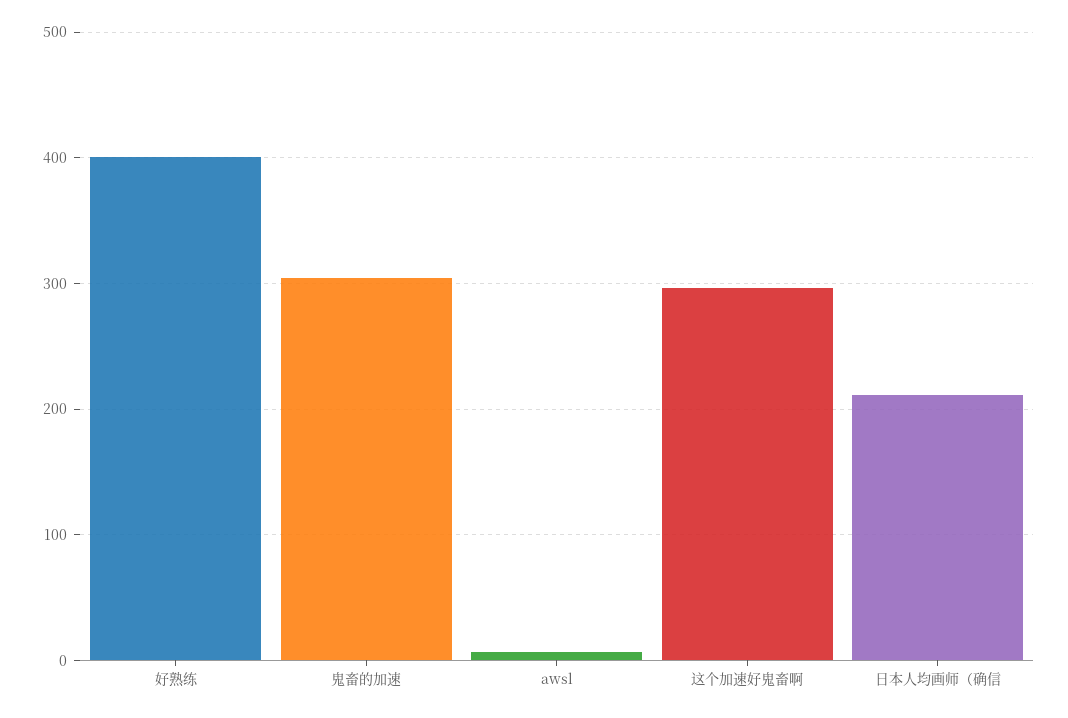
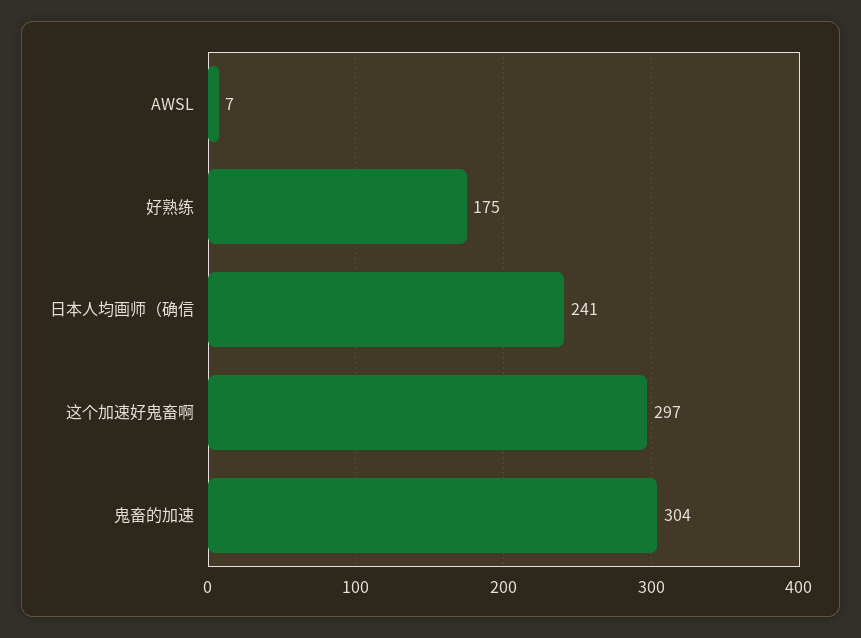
  {
-   "好熟练": 400,
+   "好熟练": 175,
    "鬼畜的加速": 304,
    "awsl": 7,
    "这个加速好鬼畜啊": 297,
-   "日本人均画师（确信": 210
+   "日本人均画师（确信": 241
  }

